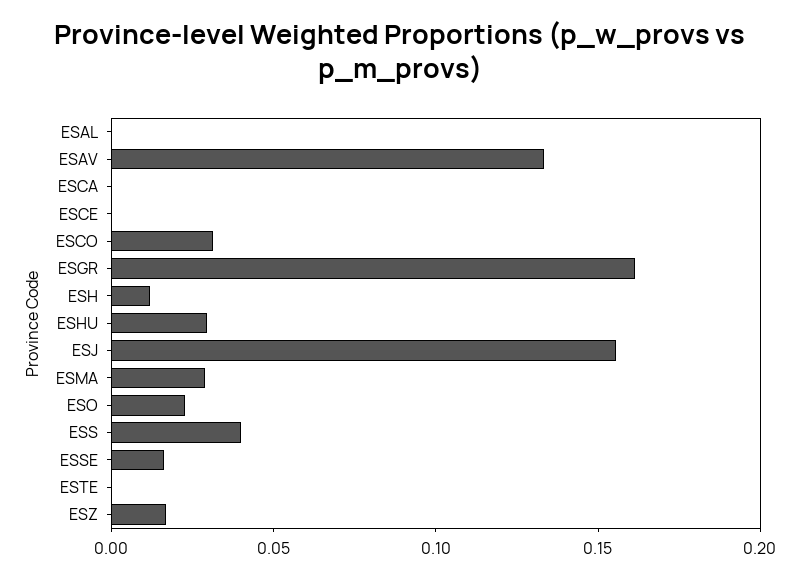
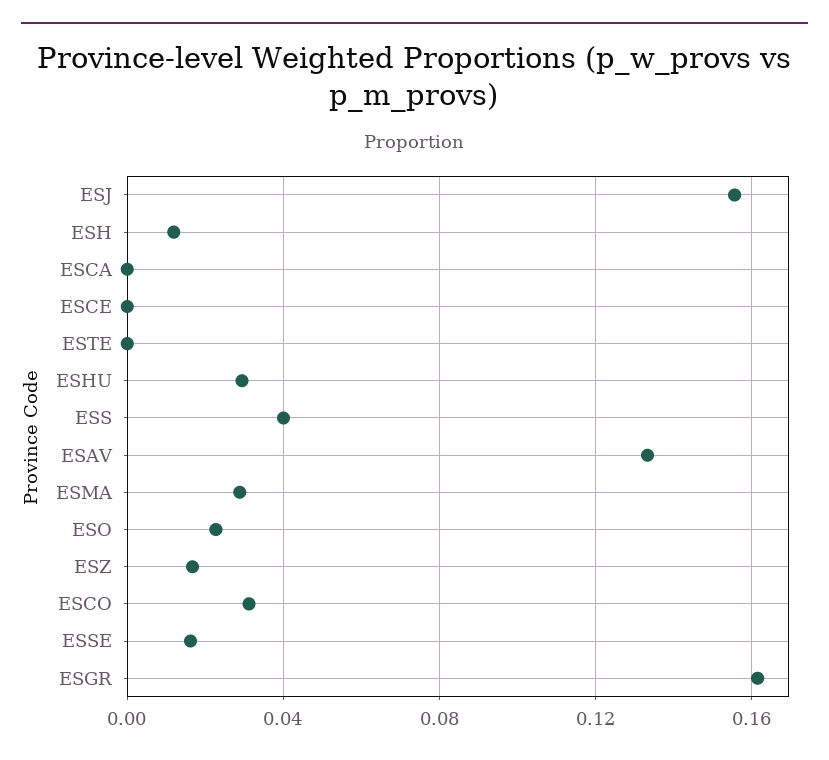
  {
-   "ESAL": 0,
    "ESAV": 0.135,
    "ESCA": 0,
    "ESCE": 0,
    "ESCO": 0.03,
    "ESGR": 0.16,
    "ESH": 0.01,
    "ESHU": 0.03,
    "ESJ": 0.155,
    "ESMA": 0.03,
    "ESO": 0.025,
    "ESS": 0.04,
    "ESSE": 0.015,
    "ESTE": 0,
    "ESZ": 0.015
  }

